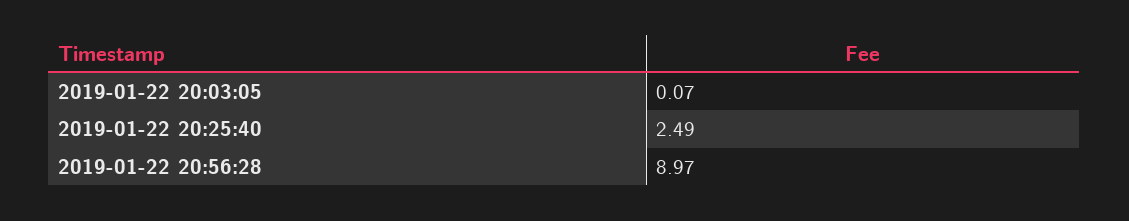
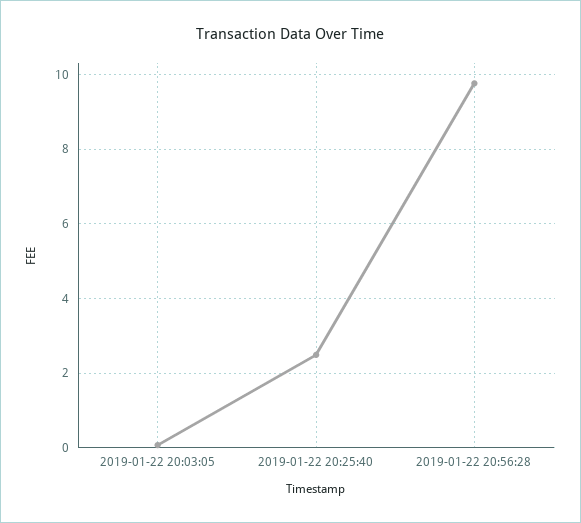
  {
    "2019-01-22 20:03:05": 0.07,
    "2019-01-22 20:25:40": 2.49,
-   "2019-01-22 20:56:28": 8.97
+   "2019-01-22 20:56:28": 9.8
  }

